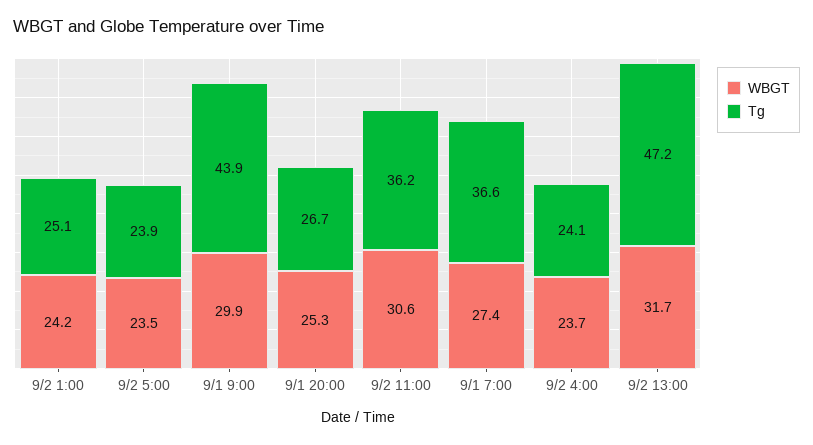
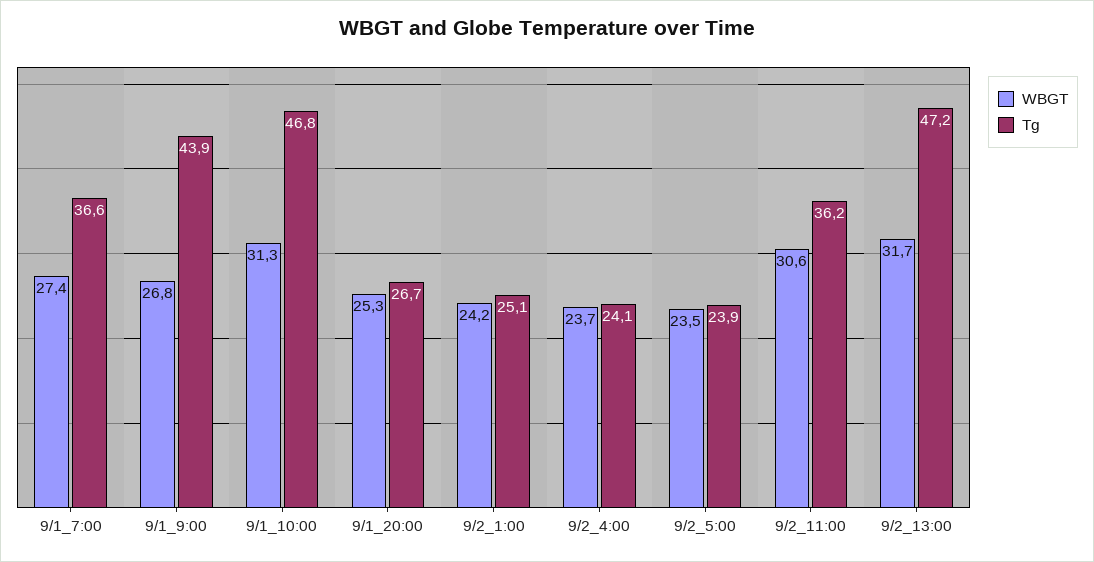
  {
    "WBGT": {
      "9/2 1:00": 24.2,
      "9/2 5:00": 23.5,
-     "9/1 9:00": 29.9,
+     "9/1 9:00": 26.8,
      "9/1 20:00": 25.3,
      "9/2 11:00": 30.6,
      "9/1 7:00": 27.4,
      "9/2 4:00": 23.7,
-     "9/2 13:00": 31.7
+     "9/2 13:00": 31.7,
+     "9/1_10:00": 31.3
    },
    "Tg": {
      "9/2 1:00": 25.1,
      "9/2 5:00": 23.9,
      "9/1 9:00": 43.9,
      "9/1 20:00": 26.7,
      "9/2 11:00": 36.2,
      "9/1 7:00": 36.6,
      "9/2 4:00": 24.1,
-     "9/2 13:00": 47.2
+     "9/2 13:00": 47.2,
+     "9/1_10:00": 46.8
    }
  }

